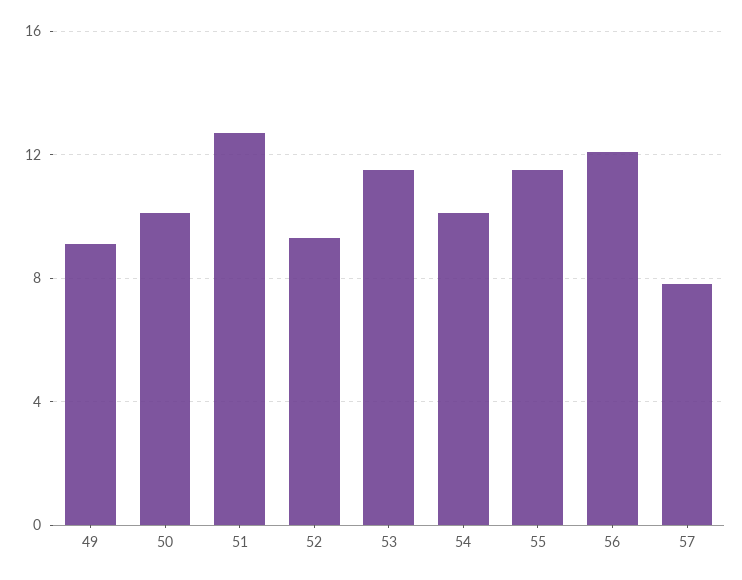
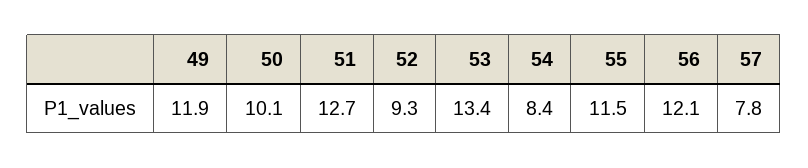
  {
-   "49": 9,
+   "49": 11.9,
    "50": 10.1,
    "51": 12.7,
    "52": 9.3,
-   "53": 11.5,
+   "53": 13.4,
-   "54": 10,
+   "54": 8.4,
    "55": 11.5,
    "56": 12.1,
    "57": 7.8
  }

